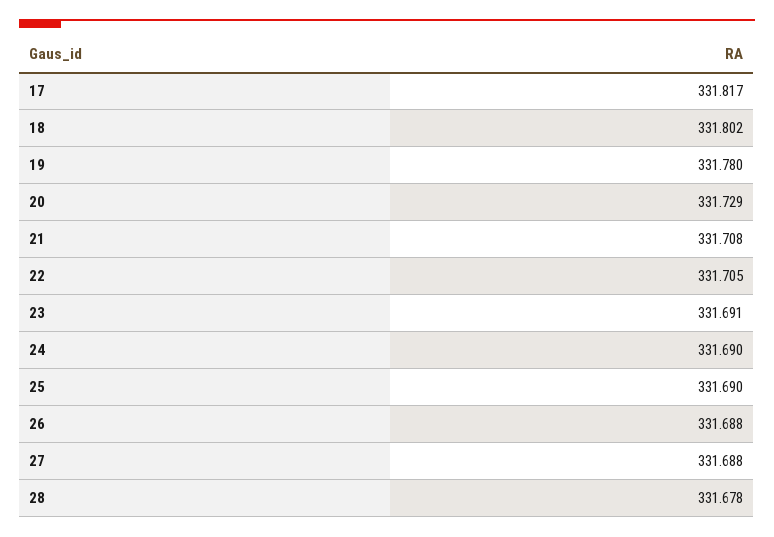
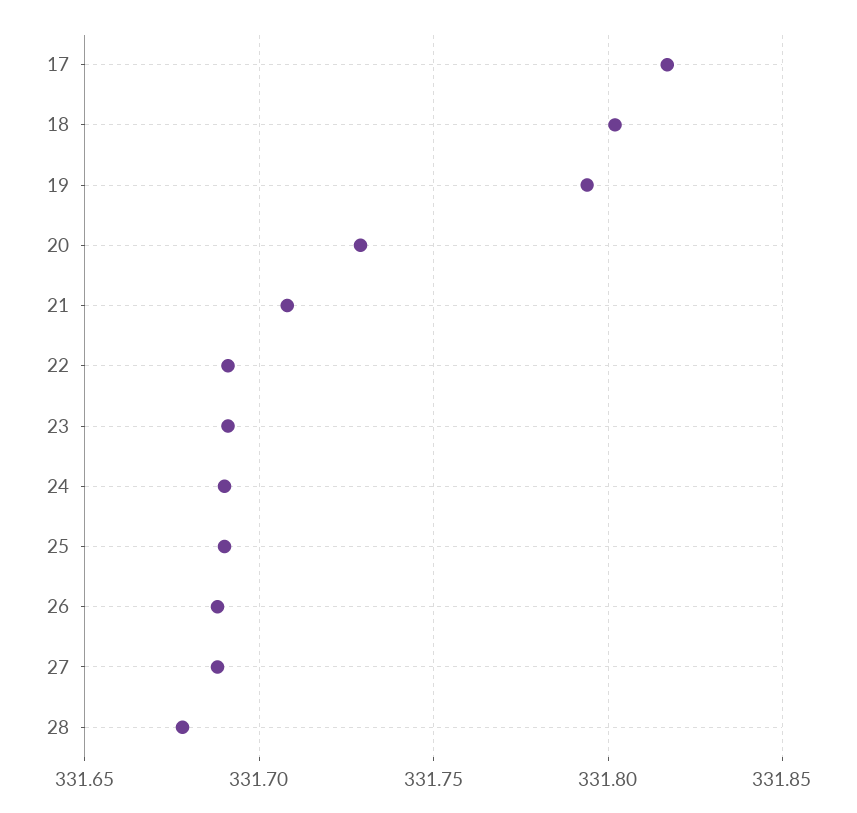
  {
    "17": 331.817,
    "18": 331.802,
-   "19": 331.78,
+   "19": 331.795,
    "20": 331.729,
    "21": 331.708,
-   "22": 331.705,
+   "22": 331.69,
    "23": 331.691,
    "24": 331.69,
    "25": 331.69,
    "26": 331.688,
    "27": 331.688,
    "28": 331.678
  }

